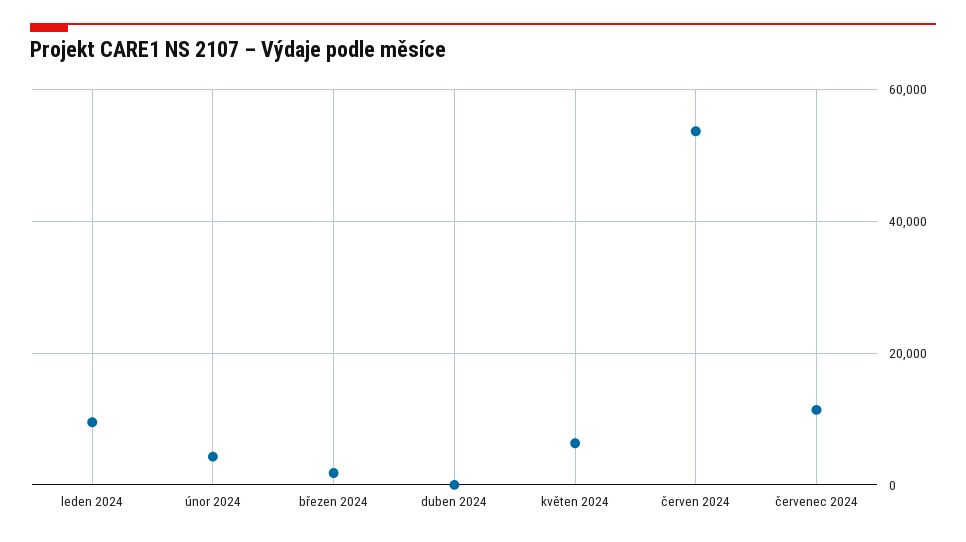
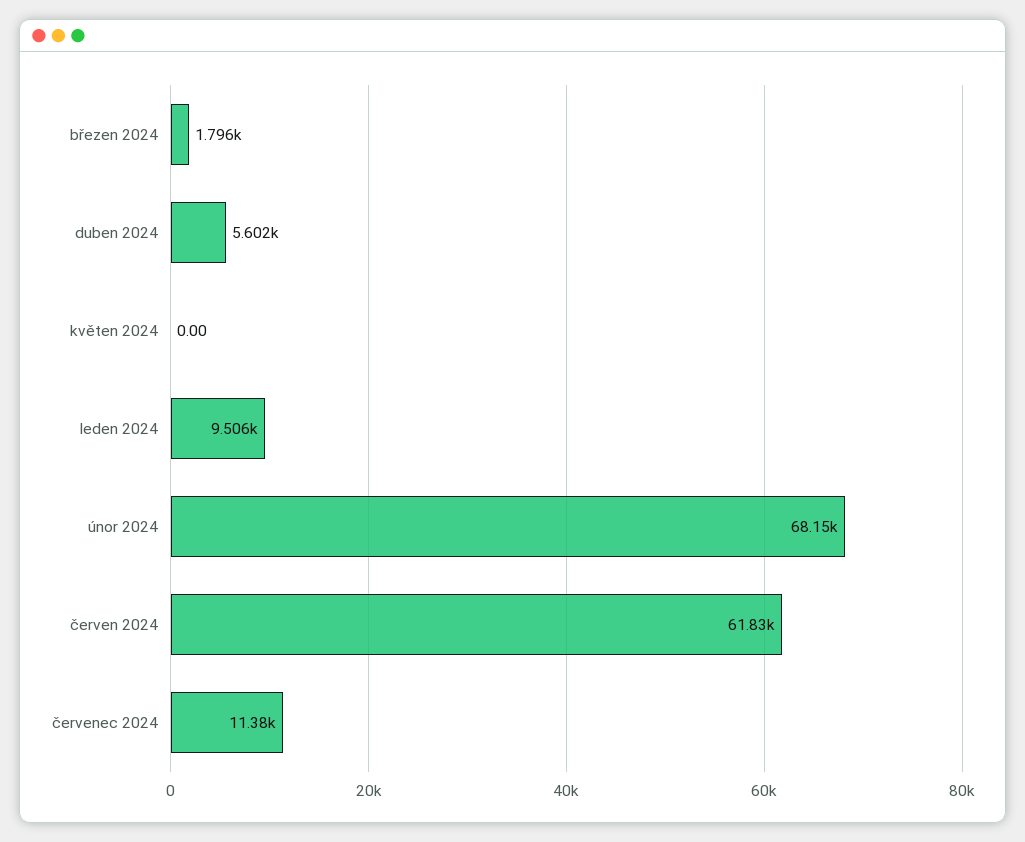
  {
    "leden 2024": 9506,
-   "únor 2024": 4000,
+   "únor 2024": 68150,
    "březen 2024": 1796,
-   "duben 2024": 0,
+   "duben 2024": 5602,
-   "květen 2024": 6000,
+   "květen 2024": 0,
-   "červen 2024": 54000,
+   "červen 2024": 61830,
    "červenec 2024": 11380
  }

